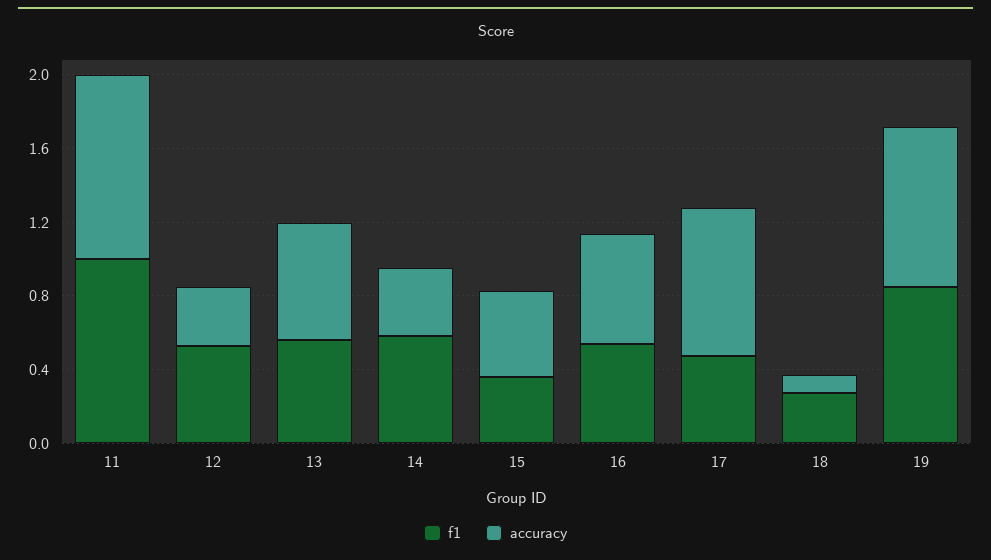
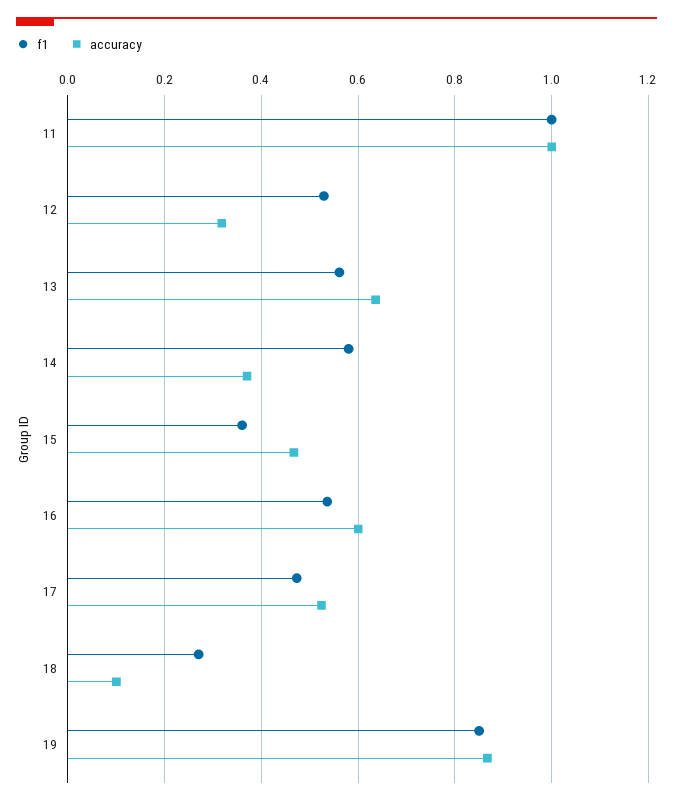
  {
    "f1": {
      "11": 1,
      "12": 0.52,
      "13": 0.56,
      "14": 0.58,
      "15": 0.36,
      "16": 0.54,
      "17": 0.48,
      "18": 0.28,
      "19": 0.86
    },
    "accuracy": {
      "11": 1,
      "12": 0.32,
      "13": 0.64,
      "14": 0.38,
      "15": 0.46,
      "16": 0.6,
-     "17": 0.8,
+     "17": 0.52,
      "18": 0.1,
      "19": 0.86
    }
  }

